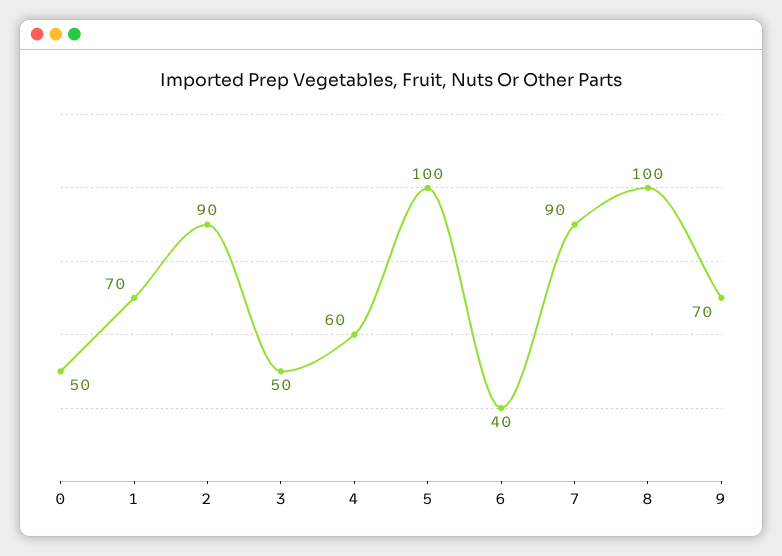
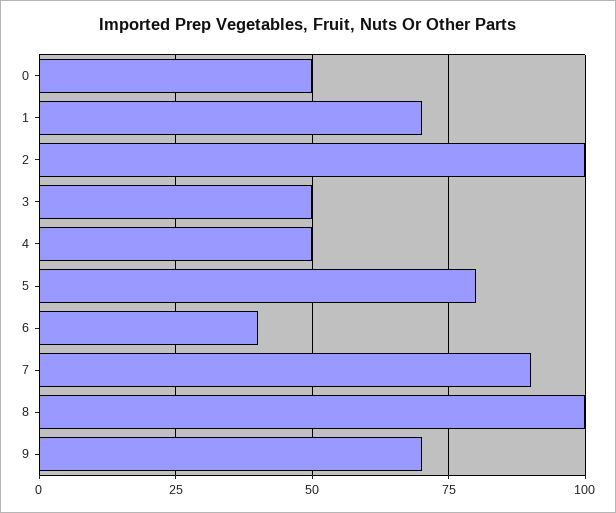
  {
    "0": 50,
    "1": 70,
-   "2": 90,
+   "2": 100,
    "3": 50,
-   "4": 60,
+   "4": 50,
-   "5": 100,
+   "5": 80,
    "6": 40,
    "7": 90,
    "8": 100,
    "9": 70
  }

